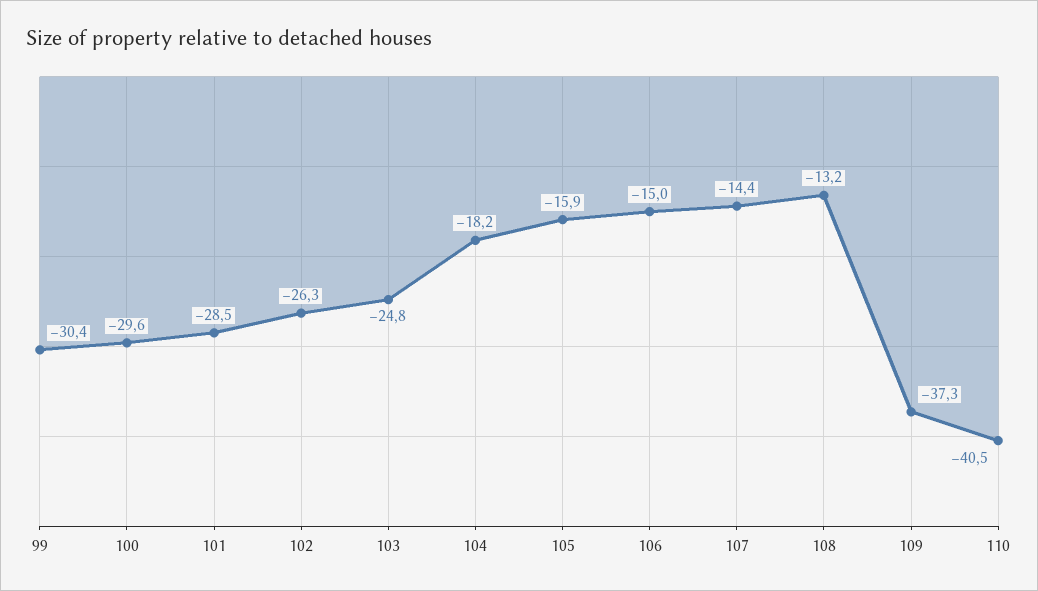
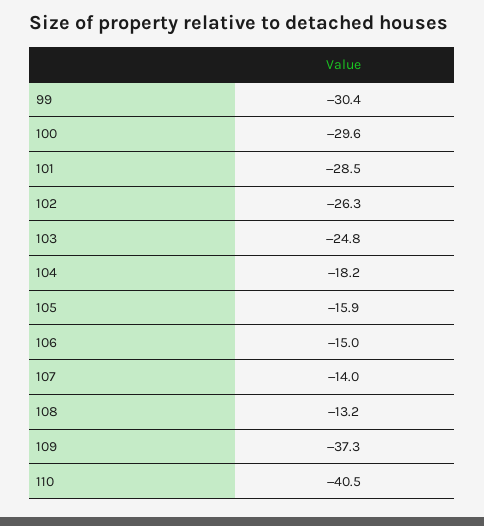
  {
    "99": -30.4,
    "100": -29.6,
    "101": -28.5,
    "102": -26.3,
    "103": -24.8,
    "104": -18.2,
    "105": -15.9,
    "106": -15,
-   "107": -14.4,
+   "107": -14,
    "108": -13.2,
    "109": -37.3,
    "110": -40.5
  }

